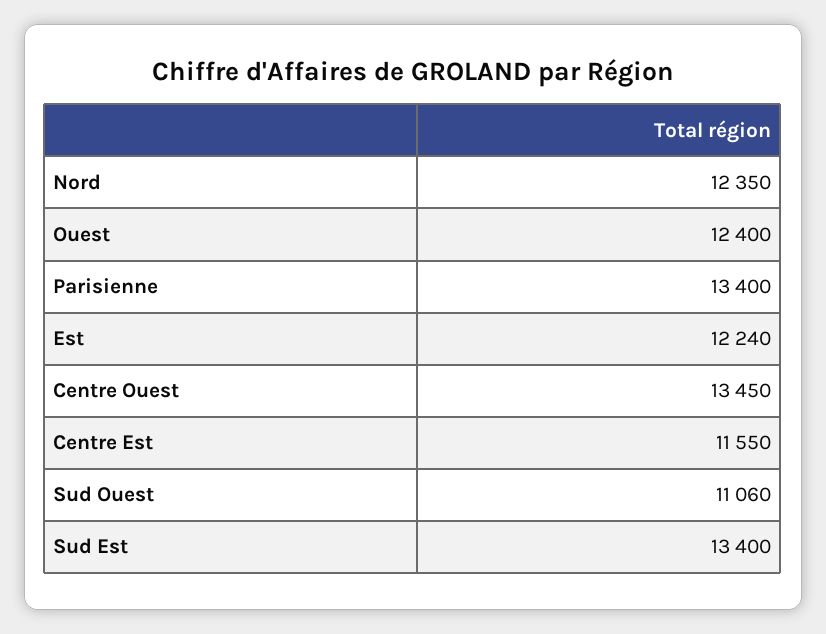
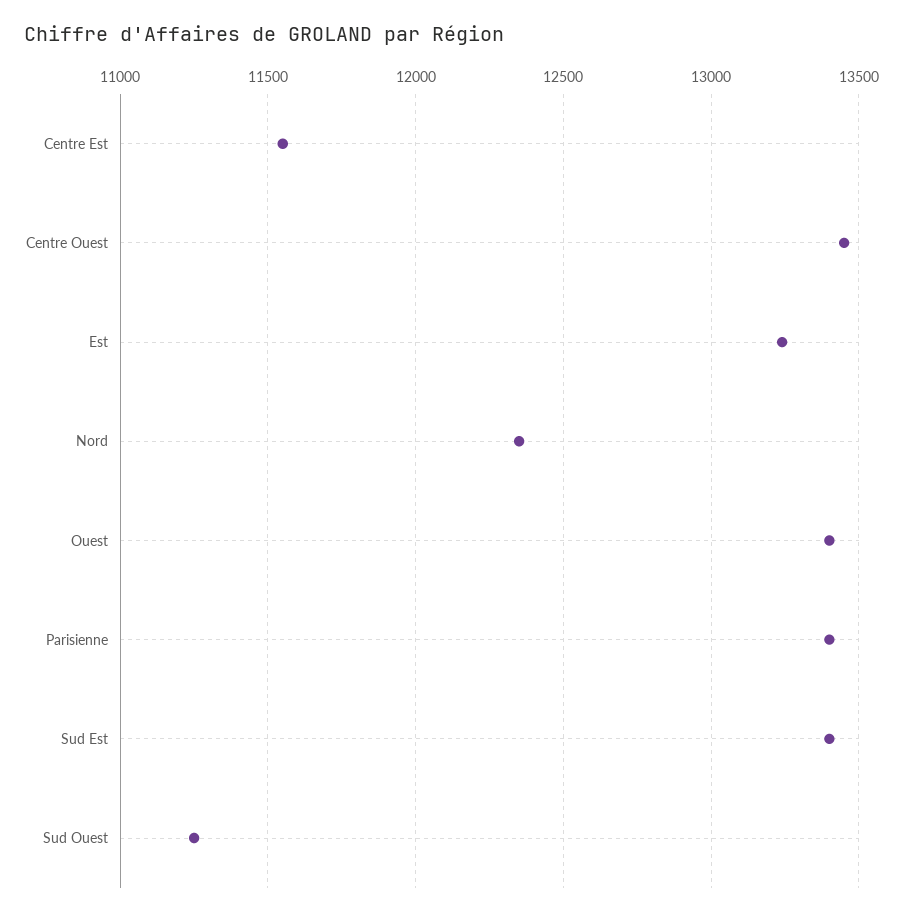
  {
    "Nord": 12350,
-   "Ouest": 12400,
+   "Ouest": 13400,
    "Parisienne": 13400,
-   "Est": 12240,
+   "Est": 13250,
    "Centre Ouest": 13450,
    "Centre Est": 11550,
-   "Sud Ouest": 11060,
+   "Sud Ouest": 11250,
    "Sud Est": 13400
  }

